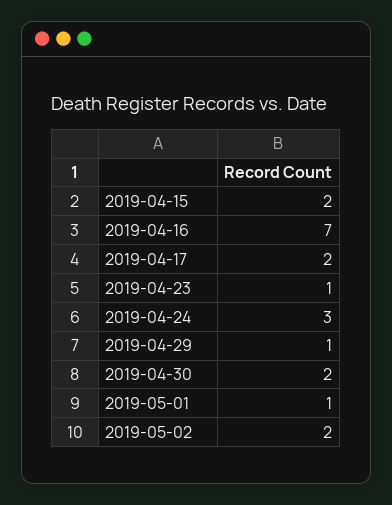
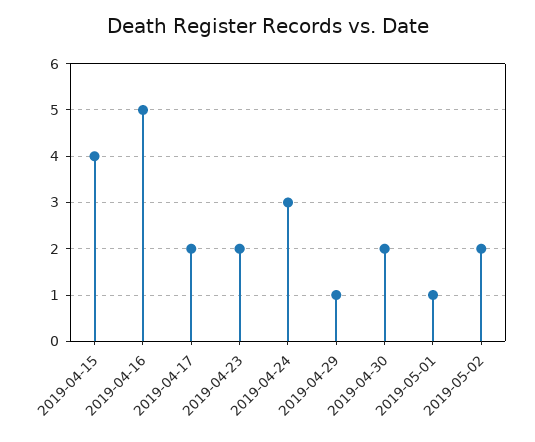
  {
-   "2019-04-15": 2,
+   "2019-04-15": 4,
-   "2019-04-16": 7,
+   "2019-04-16": 5,
    "2019-04-17": 2,
-   "2019-04-23": 1,
+   "2019-04-23": 2,
    "2019-04-24": 3,
    "2019-04-29": 1,
    "2019-04-30": 2,
    "2019-05-01": 1,
    "2019-05-02": 2
  }

